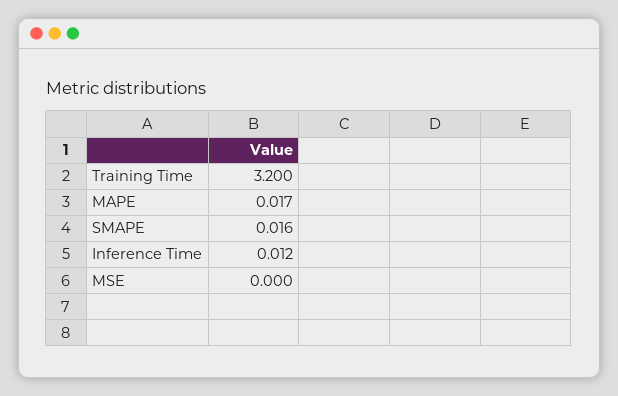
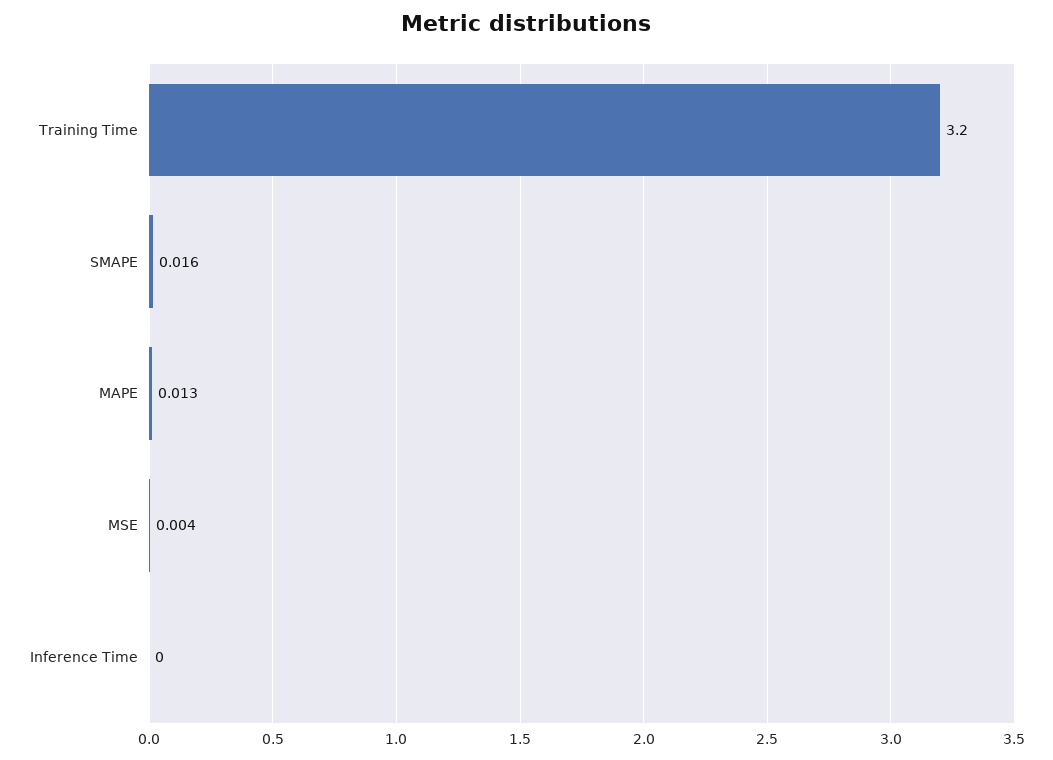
  {
    "Training Time": 3.2,
-   "MAPE": 0.017,
+   "MAPE": 0.013,
    "SMAPE": 0.016,
-   "Inference Time": 0.012,
+   "Inference Time": 0,
-   "MSE": 0
+   "MSE": 0.004
  }

